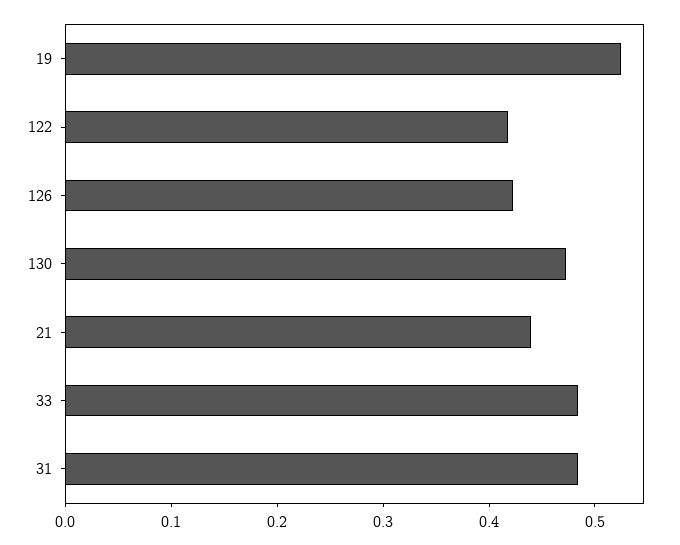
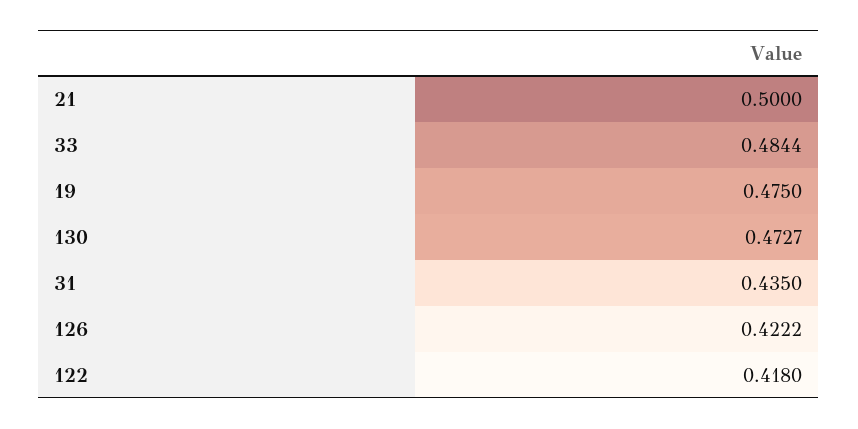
  {
-   "19": 0.52,
+   "19": 0.475,
    "122": 0.418,
    "126": 0.4222,
    "130": 0.4727,
-   "21": 0.44,
+   "21": 0.5,
    "33": 0.4844,
-   "31": 0.48
+   "31": 0.435
  }

